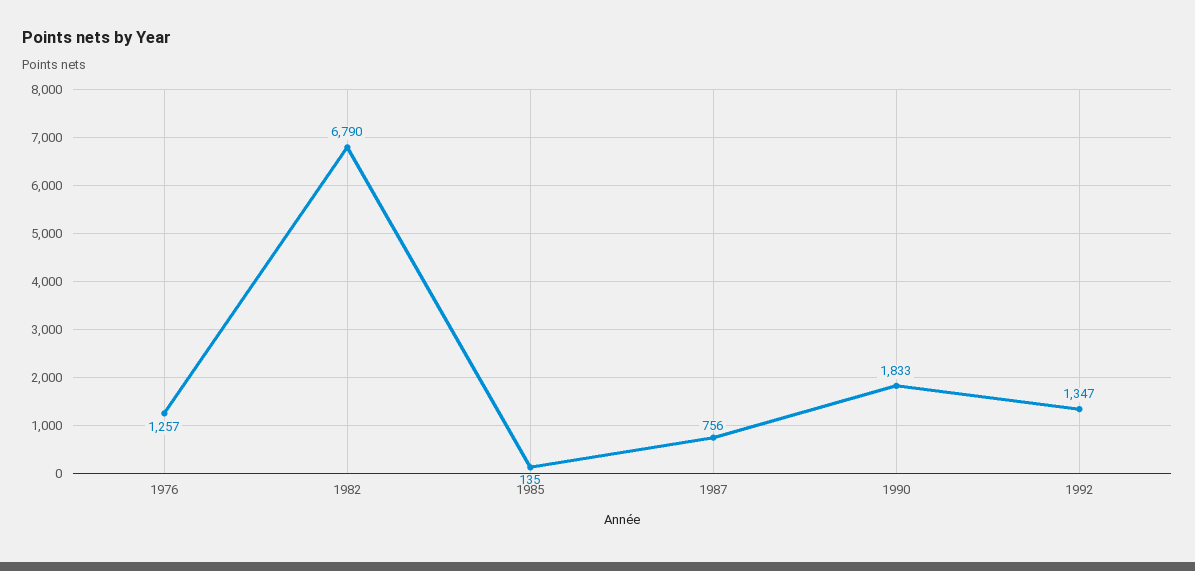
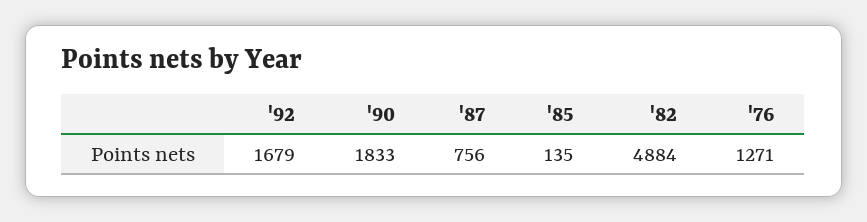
  {
-   "1976": 1257,
+   "1976": 1271,
-   "1982": 6790,
+   "1982": 4884,
    "1985": 135,
    "1987": 756,
    "1990": 1833,
-   "1992": 1347
+   "1992": 1679
  }

